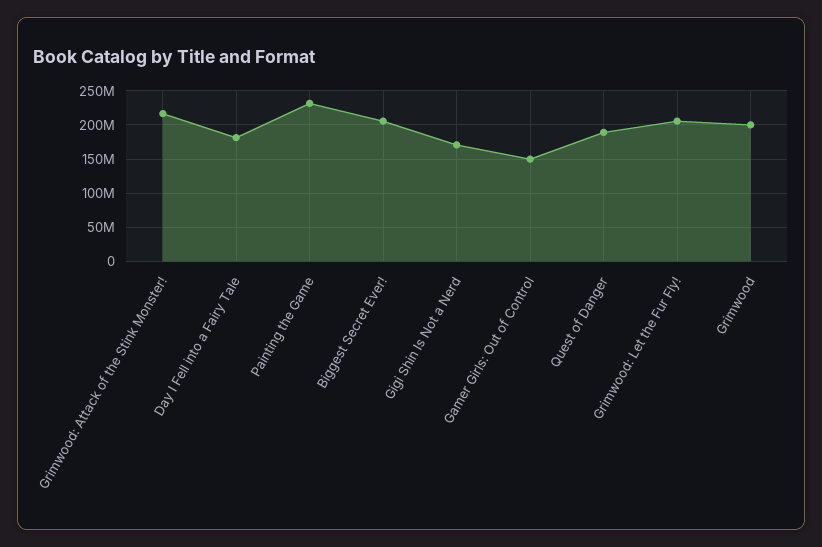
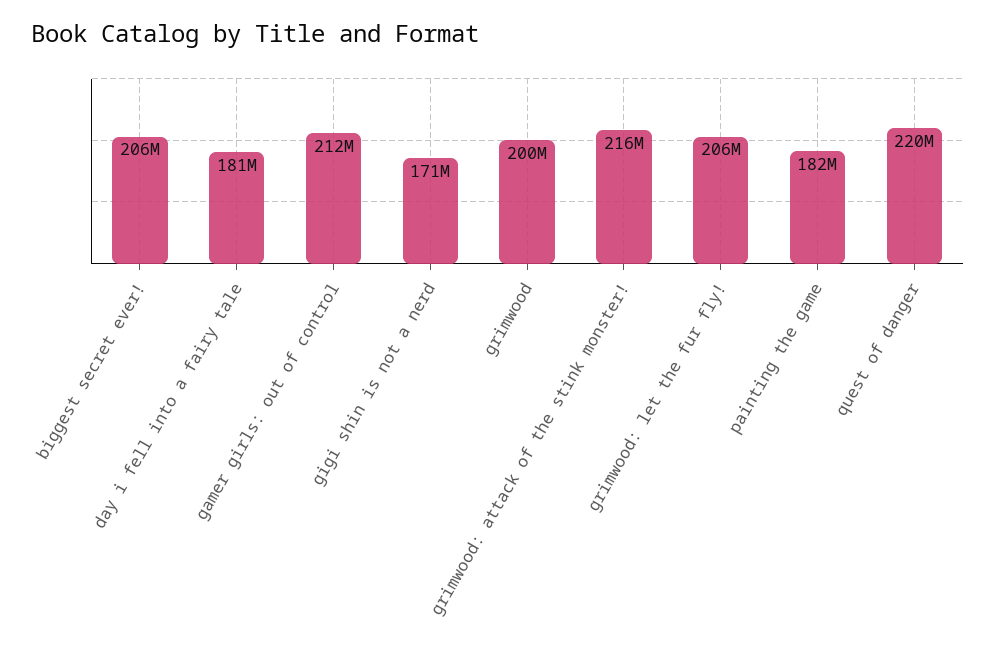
  {
    "Grimwood: Attack of the Stink Monster!": 216000000,
    "Day I Fell into a Fairy Tale": 181000000,
-   "Painting the Game": 230000000,
+   "Painting the Game": 182000000,
    "Biggest Secret Ever!": 206000000,
    "Gigi Shin Is Not a Nerd": 171000000,
-   "Gamer Girls: Out of Control": 150000000,
+   "Gamer Girls: Out of Control": 212000000,
-   "Quest of Danger": 190000000,
+   "Quest of Danger": 220000000,
    "Grimwood: Let the Fur Fly!": 206000000,
    "Grimwood": 200000000
  }

